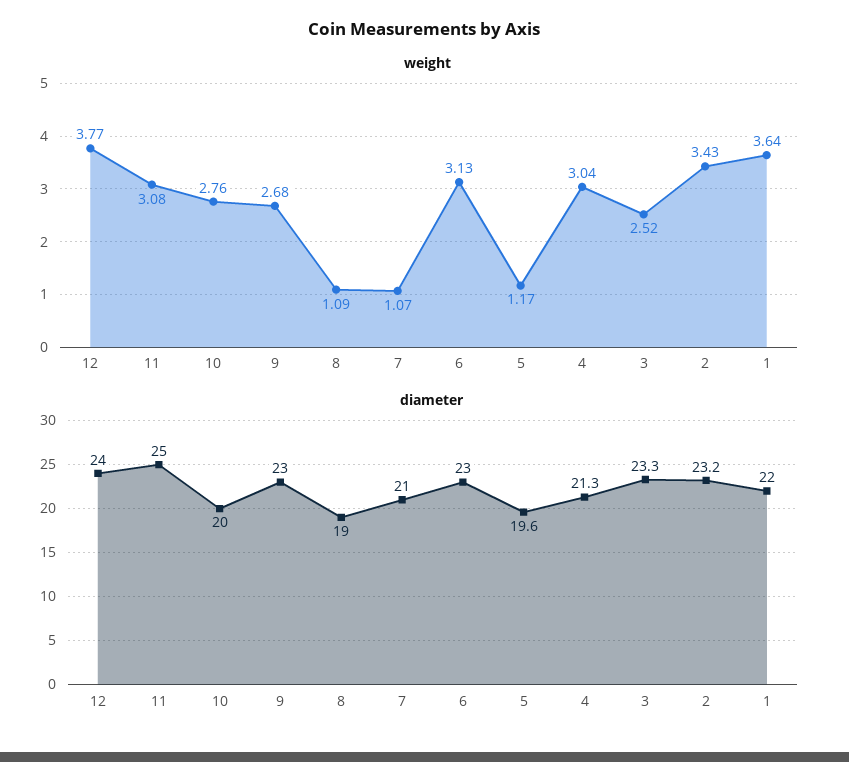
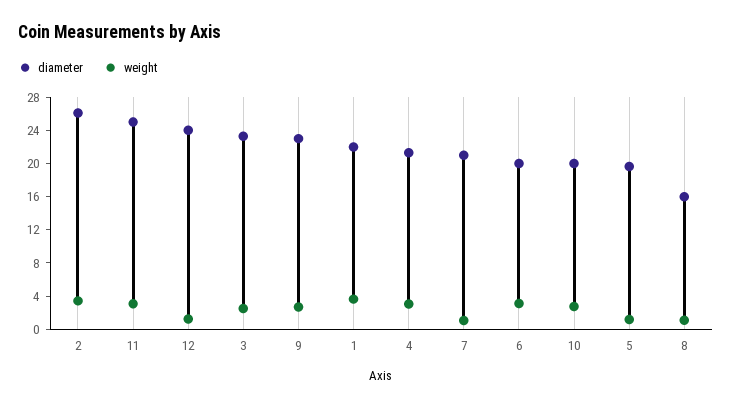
  {
    "weight": {
-     "12": 3.77,
+     "12": 1,
      "11": 3.08,
      "10": 2.76,
      "9": 2.68,
      "8": 1.09,
      "7": 1.07,
      "6": 3.13,
      "5": 1.17,
      "4": 3.04,
      "3": 2.52,
      "2": 3.43,
      "1": 3.64
    },
    "diameter": {
      "12": 24,
      "11": 25,
      "10": 20,
      "9": 23,
-     "8": 19,
+     "8": 16,
      "7": 21,
-     "6": 23,
+     "6": 20,
      "5": 19.6,
      "4": 21.3,
      "3": 23.3,
-     "2": 23.2,
+     "2": 26,
      "1": 22
    }
  }

